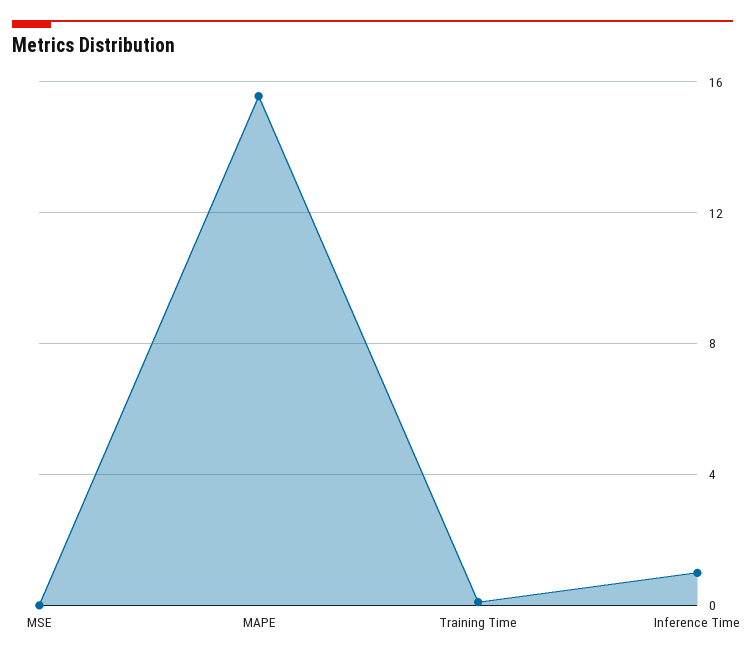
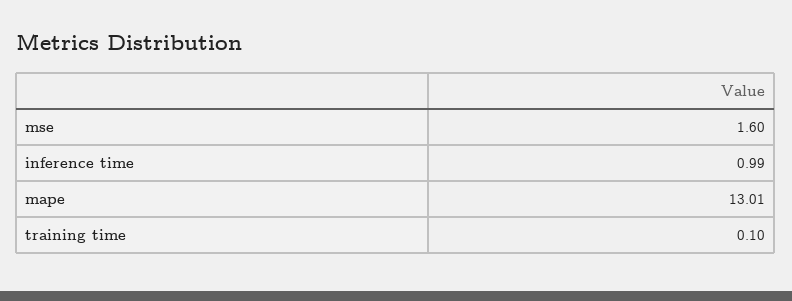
  {
-   "MSE": 0,
+   "MSE": 1.6,
-   "MAPE": 15.5,
+   "MAPE": 13.01,
    "Training Time": 0.1,
    "Inference Time": 0.99
  }

